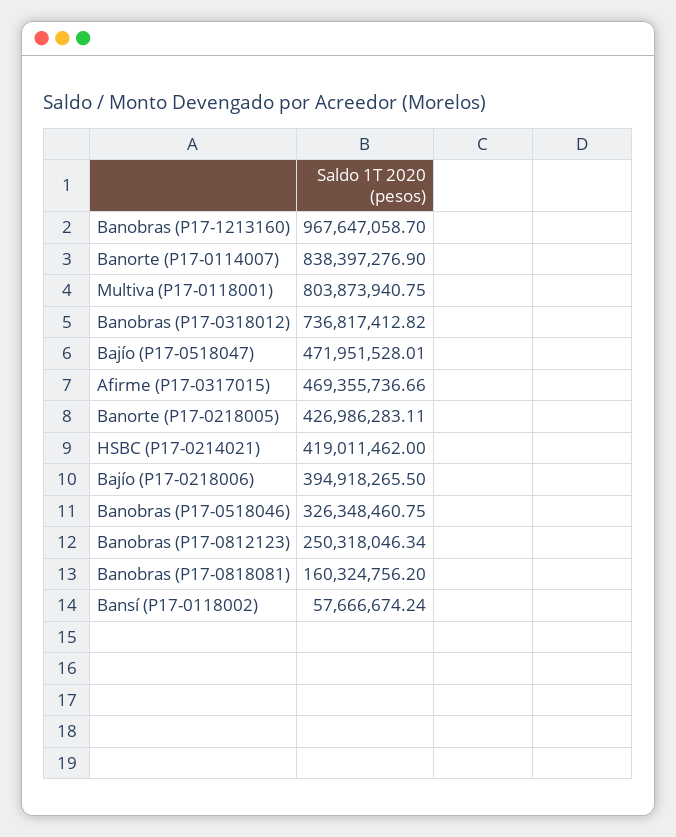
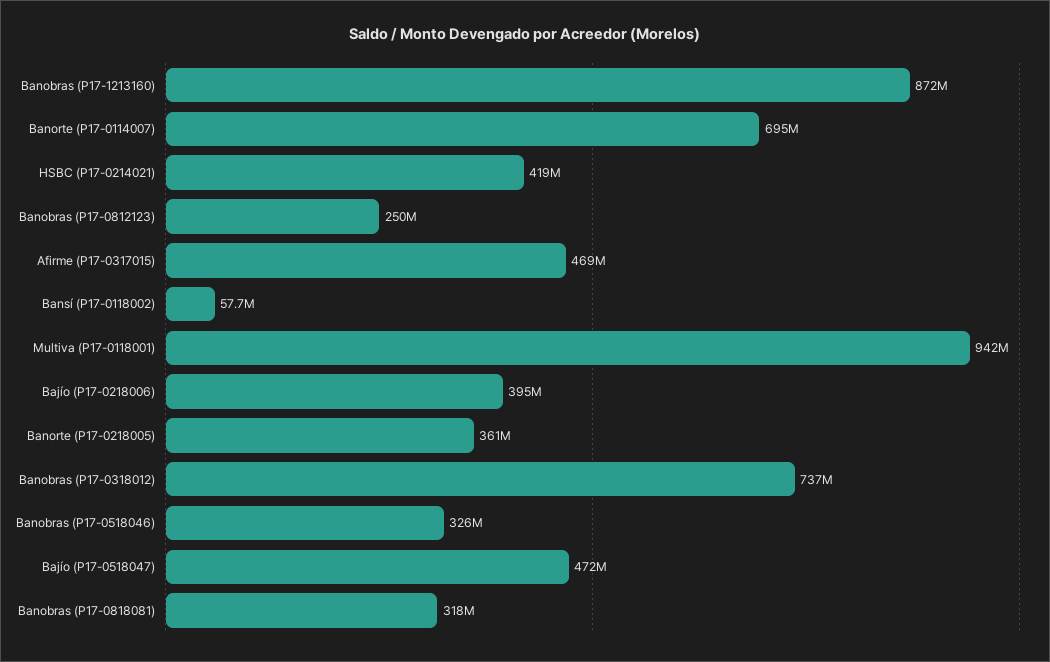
  {
-   "Banobras (P17-1213160)": 967647058.7,
+   "Banobras (P17-1213160)": 872000000,
-   "Banorte (P17-0114007)": 838397276.9,
+   "Banorte (P17-0114007)": 695000000,
-   "Multiva (P17-0118001)": 803873940.75,
+   "Multiva (P17-0118001)": 942000000,
    "Banobras (P17-0318012)": 736817412.82,
    "Bajío (P17-0518047)": 471951528.01,
    "Afirme (P17-0317015)": 469355736.66,
-   "Banorte (P17-0218005)": 426986283.11,
+   "Banorte (P17-0218005)": 361000000,
    "HSBC (P17-0214021)": 419011462,
    "Bajío (P17-0218006)": 394918265.5,
    "Banobras (P17-0518046)": 326348460.75,
    "Banobras (P17-0812123)": 250318046.34,
-   "Banobras (P17-0818081)": 160324756.2,
+   "Banobras (P17-0818081)": 318000000,
    "Bansí (P17-0118002)": 57666674.24
  }

